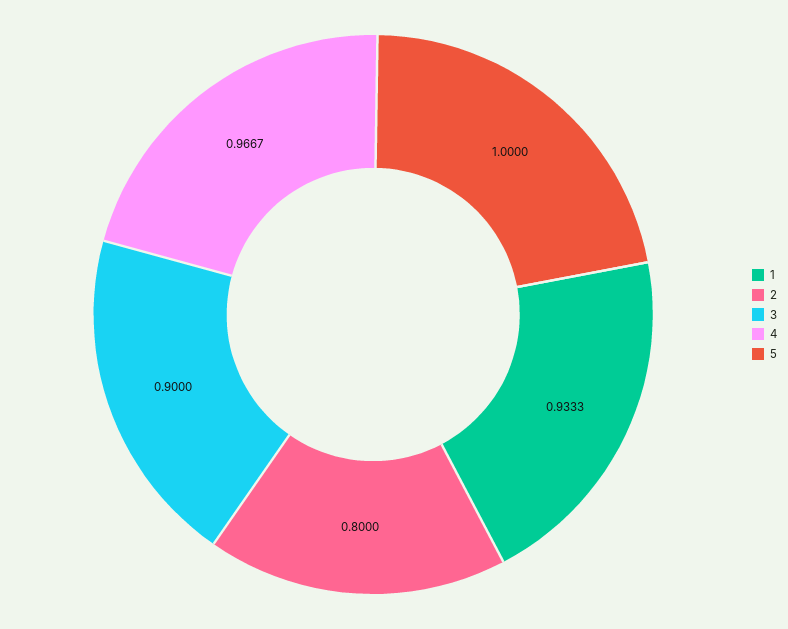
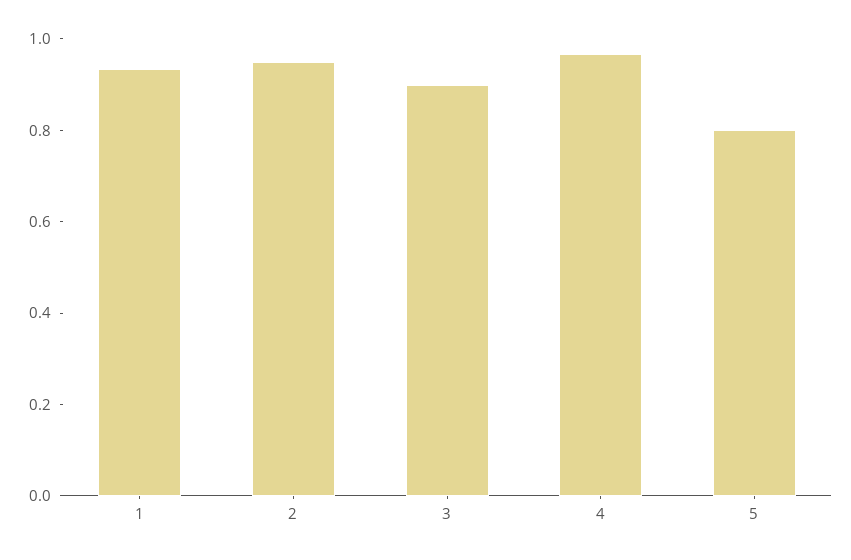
  {
    "1": 0.9333,
-   "2": 0.8,
+   "2": 0.95,
    "3": 0.9,
    "4": 0.9667,
-   "5": 1
+   "5": 0.8
  }

